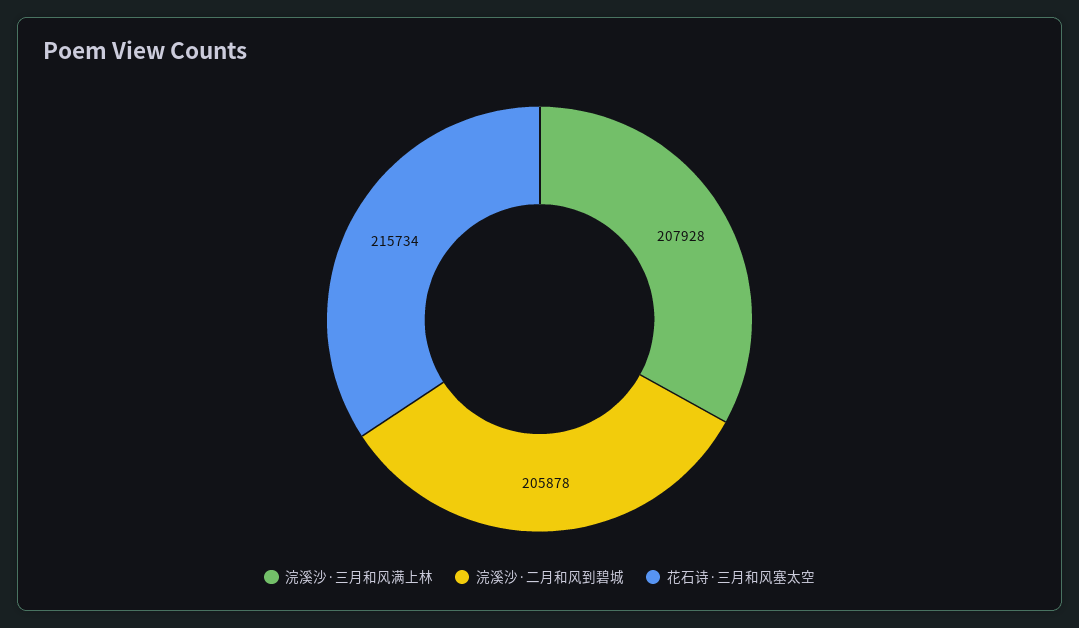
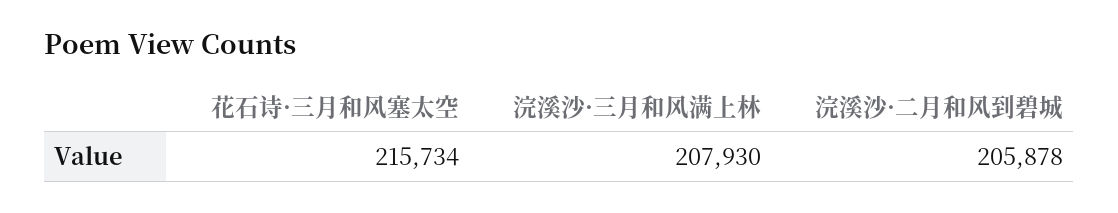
  {
-   "浣溪沙·三月和风满上林": 207928,
+   "浣溪沙·三月和风满上林": 207930,
    "浣溪沙·二月和风到碧城": 205878,
    "花石诗·三月和风塞太空": 215734
  }

